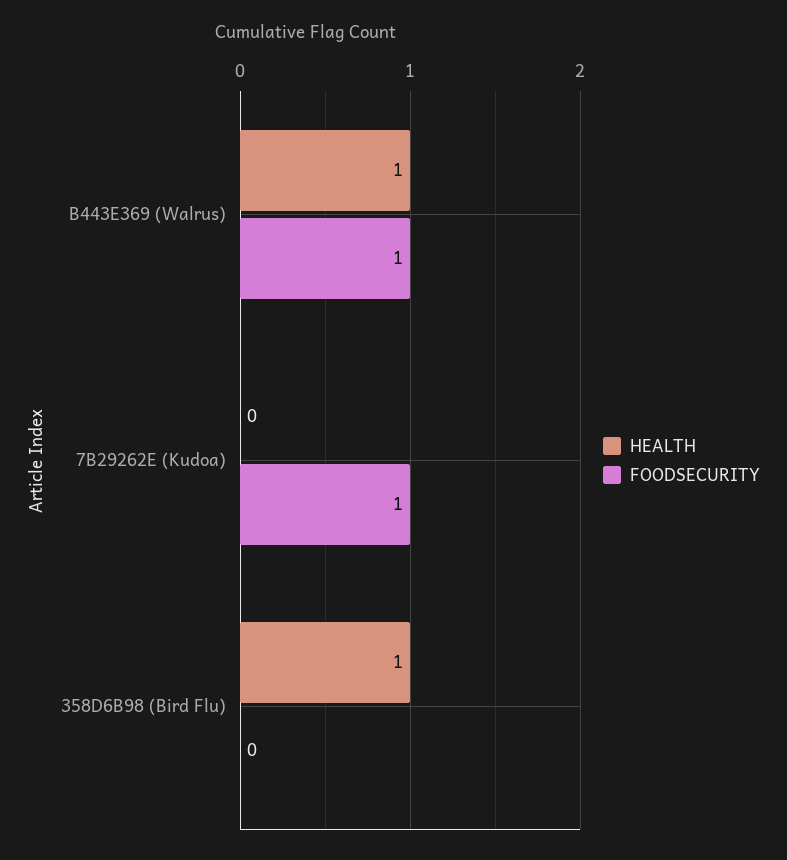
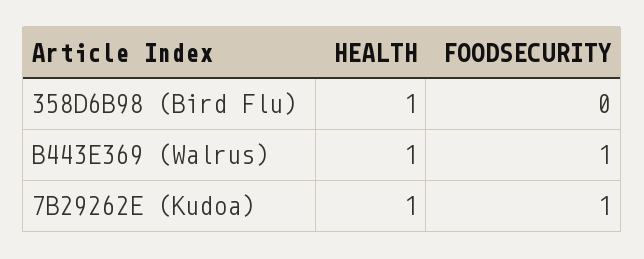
  {
    "HEALTH": {
      "B443E369 (Walrus)": 1,
-     "7B29262E (Kudoa)": 0,
+     "7B29262E (Kudoa)": 1,
      "358D6B98 (Bird Flu)": 1
    },
    "FOODSECURITY": {
      "B443E369 (Walrus)": 1,
      "7B29262E (Kudoa)": 1,
      "358D6B98 (Bird Flu)": 0
    }
  }

